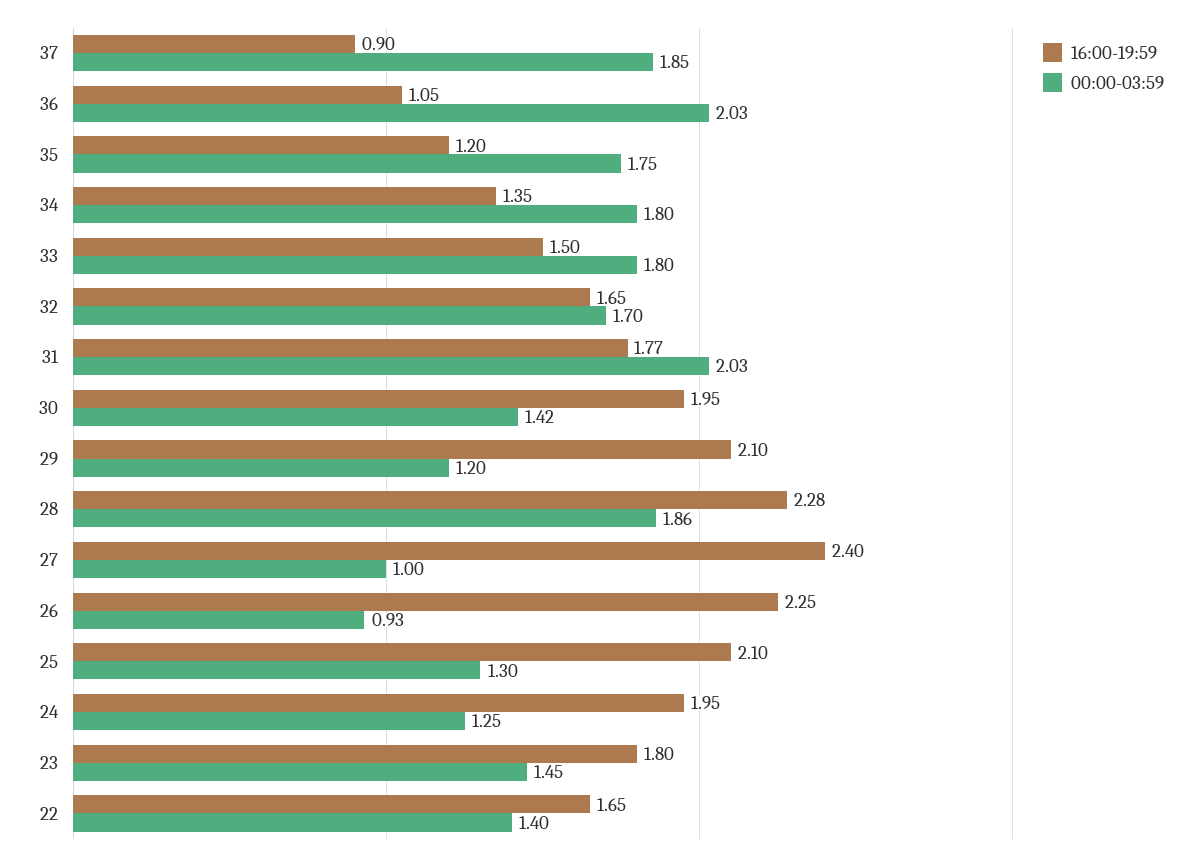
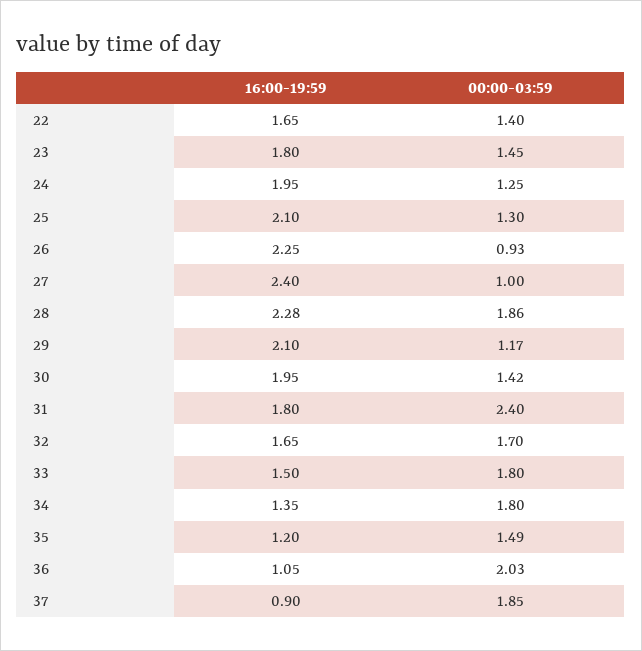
  {
    "16:00-19:59": {
      "37": 0.9,
      "36": 1.05,
      "35": 1.2,
      "34": 1.35,
      "33": 1.5,
      "32": 1.65,
-     "31": 1.77,
+     "31": 1.8,
      "30": 1.95,
      "29": 2.1,
      "28": 2.28,
      "27": 2.4,
      "26": 2.25,
      "25": 2.1,
      "24": 1.95,
      "23": 1.8,
      "22": 1.65
    },
    "00:00-03:59": {
      "37": 1.85,
      "36": 2.03,
-     "35": 1.75,
+     "35": 1.49,
      "34": 1.8,
      "33": 1.8,
      "32": 1.7,
-     "31": 2.03,
+     "31": 2.4,
      "30": 1.42,
-     "29": 1.2,
+     "29": 1.17,
      "28": 1.86,
      "27": 1,
      "26": 0.93,
      "25": 1.3,
      "24": 1.25,
      "23": 1.45,
      "22": 1.4
    }
  }

